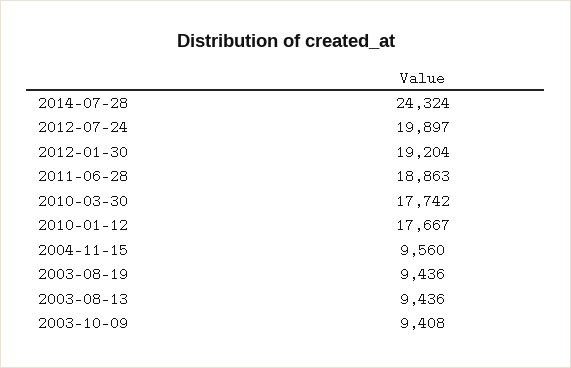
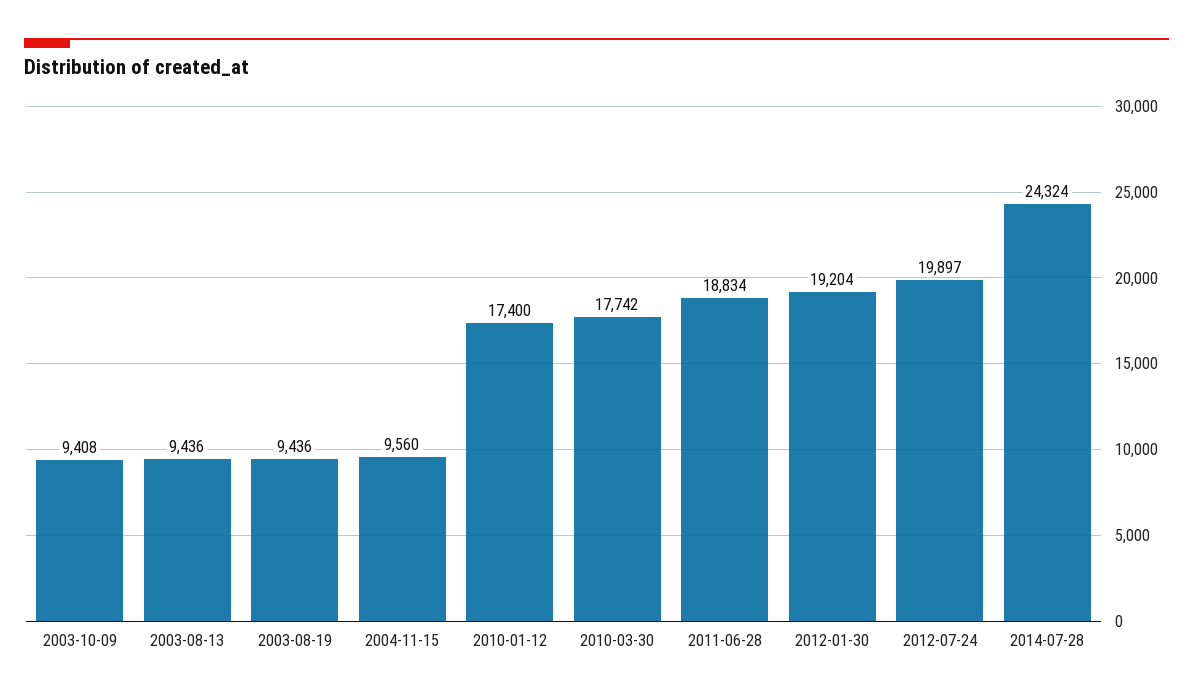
  {
    "2014-07-28": 24324,
    "2012-07-24": 19897,
    "2012-01-30": 19204,
-   "2011-06-28": 18863,
+   "2011-06-28": 18834,
    "2010-03-30": 17742,
-   "2010-01-12": 17667,
+   "2010-01-12": 17400,
    "2004-11-15": 9560,
    "2003-08-19": 9436,
    "2003-08-13": 9436,
    "2003-10-09": 9408
  }

